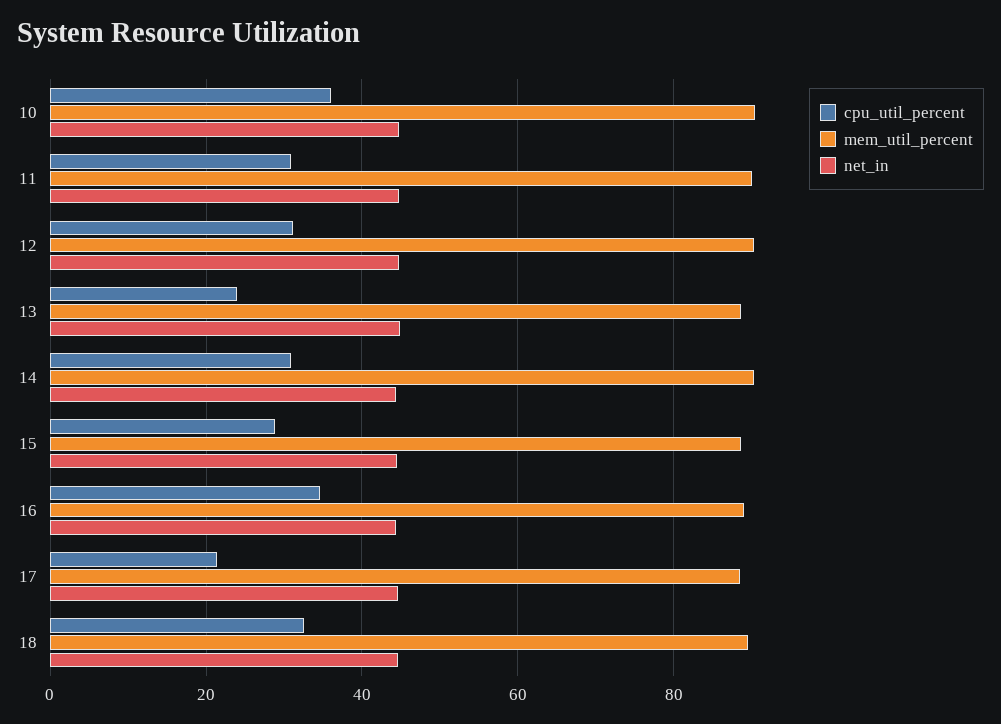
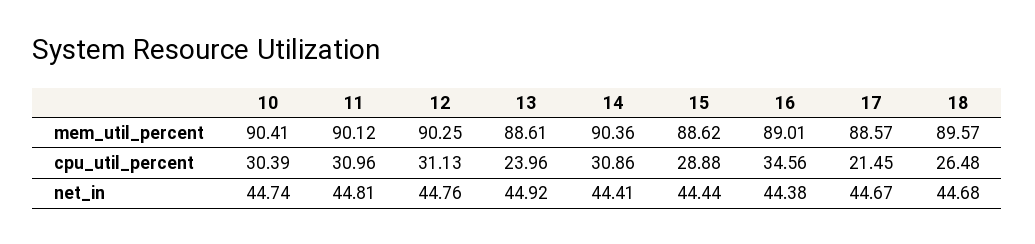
  {
    "cpu_util_percent": {
-     "10": 36,
+     "10": 30.39,
      "11": 30.96,
      "12": 31.13,
      "13": 23.96,
      "14": 30.86,
      "15": 28.88,
      "16": 34.56,
      "17": 21.45,
-     "18": 32
+     "18": 26.48
    },
    "mem_util_percent": {
      "10": 90.41,
      "11": 90.12,
      "12": 90.25,
      "13": 88.61,
      "14": 90.36,
      "15": 88.62,
      "16": 89.01,
      "17": 88.57,
      "18": 89.57
    },
    "net_in": {
      "10": 44.74,
      "11": 44.81,
      "12": 44.76,
      "13": 44.92,
      "14": 44.41,
      "15": 44.44,
      "16": 44.38,
      "17": 44.67,
      "18": 44.68
    }
  }

